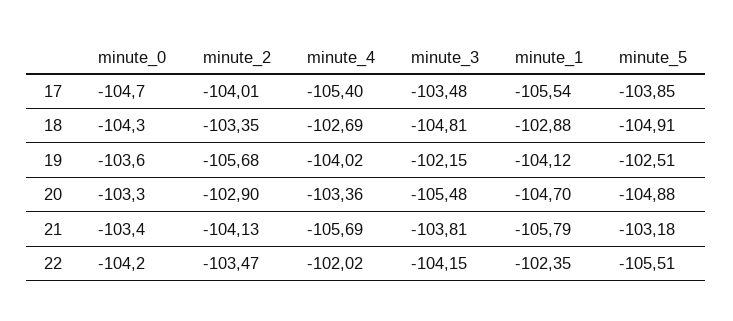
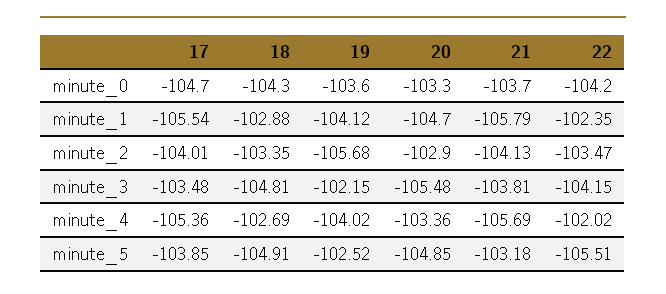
  {
    "minute_0": {
      "17": -104.7,
      "18": -104.3,
      "19": -103.6,
      "20": -103.3,
-     "21": -103.4,
+     "21": -103.7,
      "22": -104.2
    },
    "minute_2": {
      "17": -104.01,
      "18": -103.35,
      "19": -105.68,
      "20": -102.9,
      "21": -104.13,
      "22": -103.47
    },
    "minute_4": {
-     "17": -105.4,
+     "17": -105.36,
      "18": -102.69,
      "19": -104.02,
      "20": -103.36,
      "21": -105.69,
      "22": -102.02
    },
    "minute_3": {
      "17": -103.48,
      "18": -104.81,
      "19": -102.15,
      "20": -105.48,
      "21": -103.81,
      "22": -104.15
    },
    "minute_1": {
      "17": -105.54,
      "18": -102.88,
      "19": -104.12,
      "20": -104.7,
      "21": -105.79,
      "22": -102.35
    },
    "minute_5": {
      "17": -103.85,
      "18": -104.91,
-     "19": -102.51,
+     "19": -102.52,
-     "20": -104.88,
+     "20": -104.85,
      "21": -103.18,
      "22": -105.51
    }
  }

